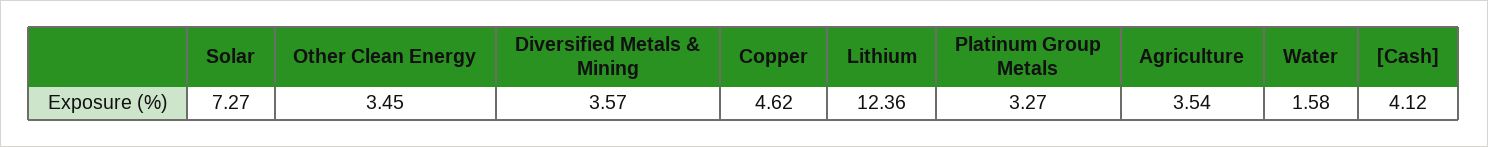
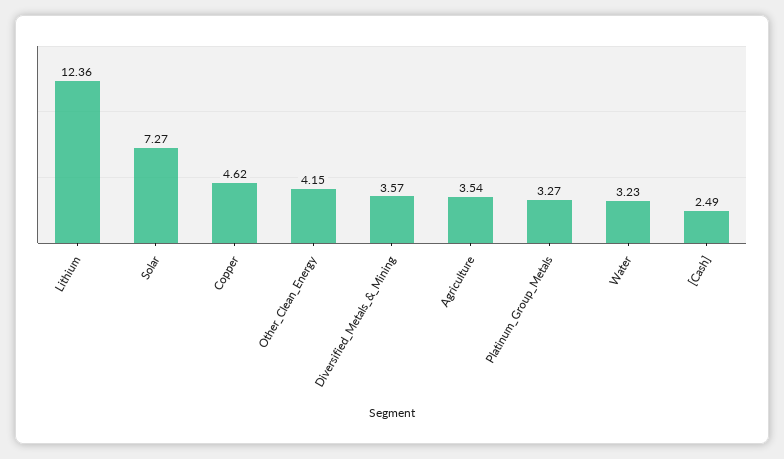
  {
    "Solar": 7.27,
-   "Other Clean Energy": 3.45,
+   "Other Clean Energy": 4.15,
    "Diversified Metals & Mining": 3.57,
    "Copper": 4.62,
    "Lithium": 12.36,
    "Platinum Group Metals": 3.27,
    "Agriculture": 3.54,
-   "Water": 1.58,
+   "Water": 3.23,
-   "[Cash]": 4.12
+   "[Cash]": 2.49
  }

